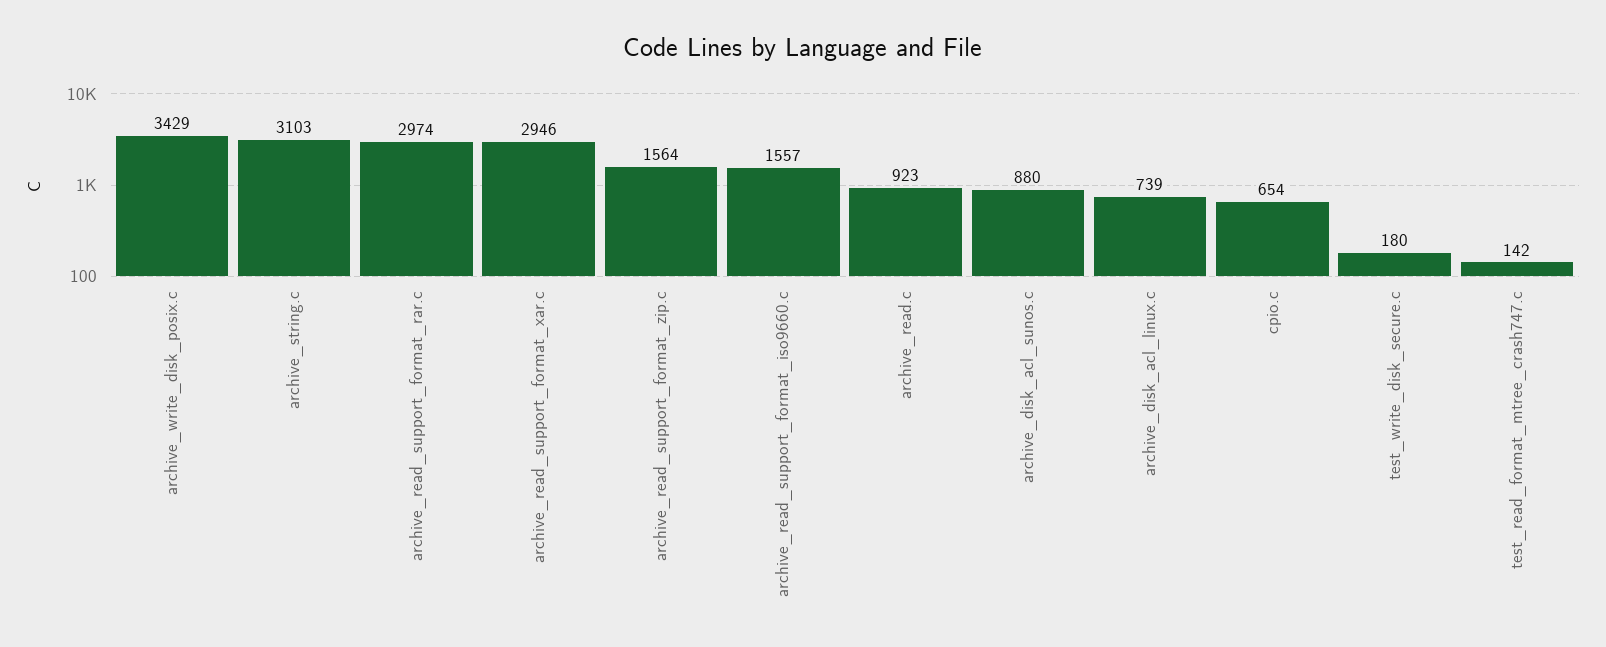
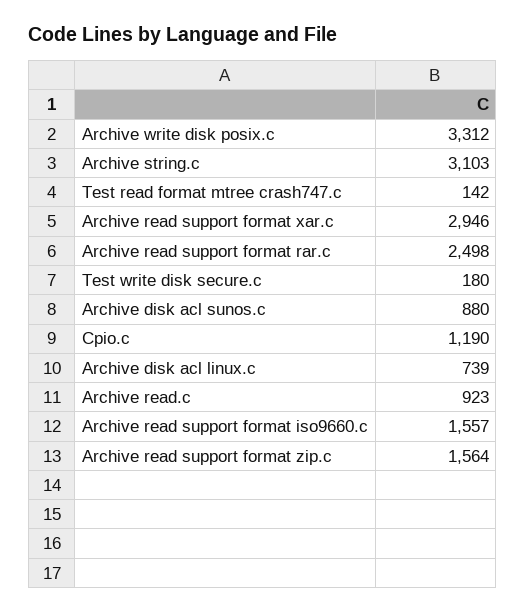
  {
-   "archive_write_disk_posix.c": 3429,
+   "archive_write_disk_posix.c": 3312,
    "archive_string.c": 3103,
-   "archive_read_support_format_rar.c": 2974,
+   "archive_read_support_format_rar.c": 2498,
    "archive_read_support_format_xar.c": 2946,
    "archive_read_support_format_zip.c": 1564,
    "archive_read_support_format_iso9660.c": 1557,
    "archive_read.c": 923,
    "archive_disk_acl_sunos.c": 880,
    "archive_disk_acl_linux.c": 739,
-   "cpio.c": 654,
+   "cpio.c": 1190,
    "test_write_disk_secure.c": 180,
    "test_read_format_mtree_crash747.c": 142
  }

